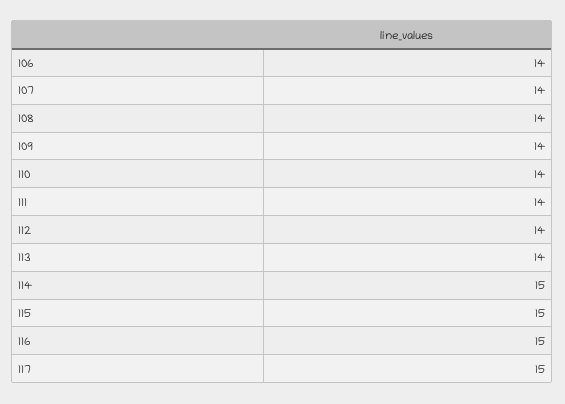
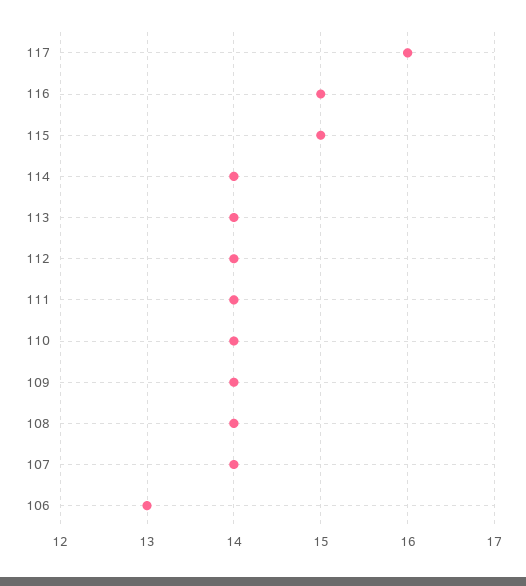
  {
-   "106": 14,
+   "106": 13,
    "107": 14,
    "108": 14,
    "109": 14,
    "110": 14,
    "111": 14,
    "112": 14,
    "113": 14,
-   "114": 15,
+   "114": 14,
    "115": 15,
    "116": 15,
-   "117": 15
+   "117": 16
  }

